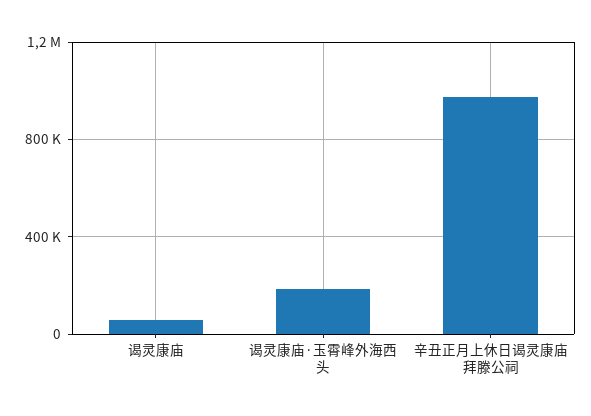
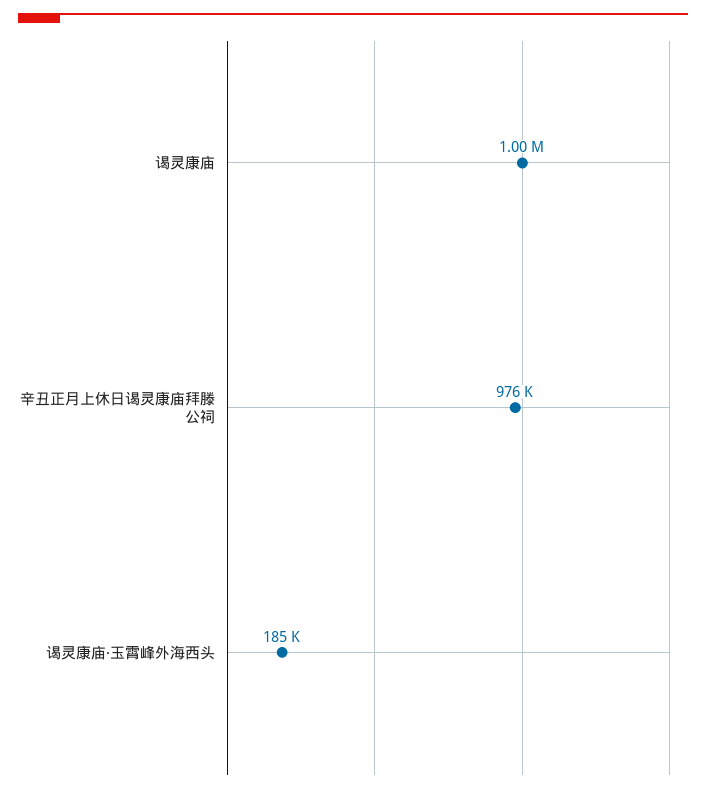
  {
-   "谒灵康庙": 50000,
+   "谒灵康庙": 1000000,
    "谒灵康庙·玉霄峰外海西头": 185000,
    "辛丑正月上休日谒灵康庙拜滕公祠": 976000
  }

